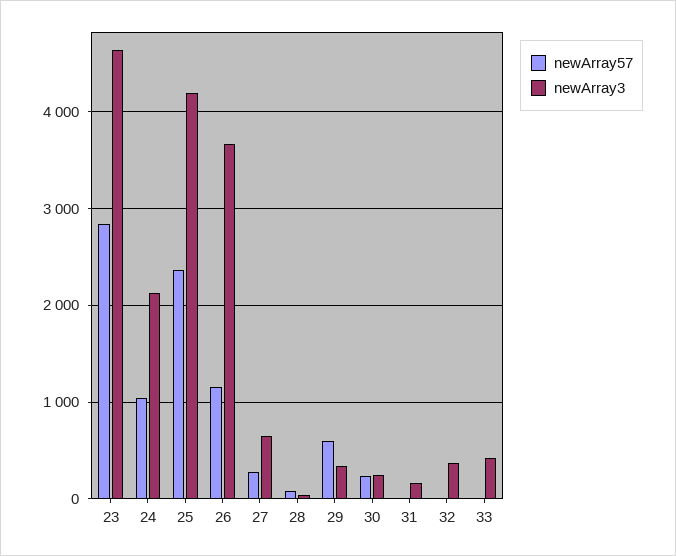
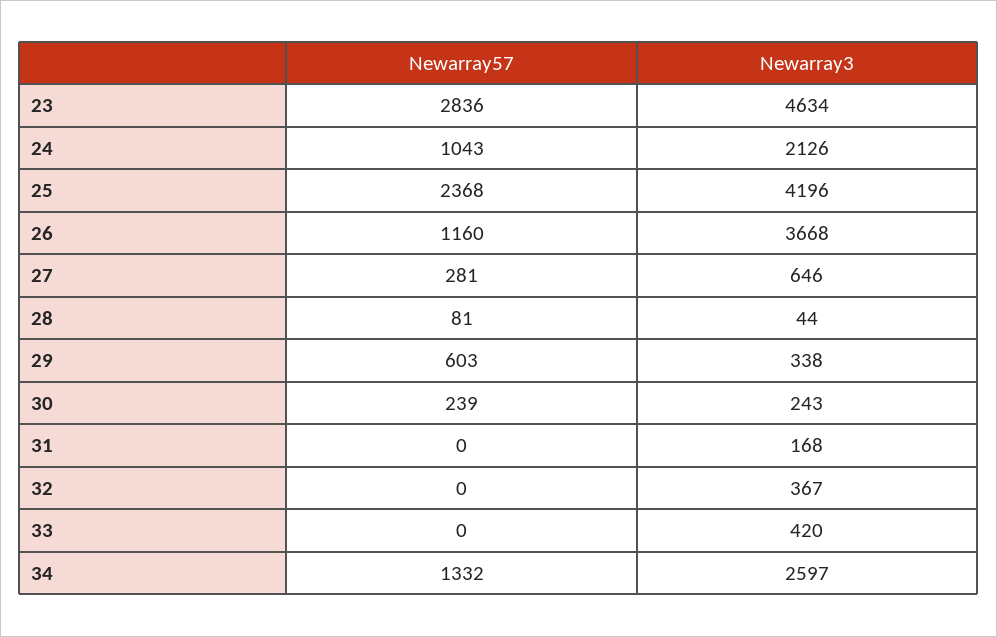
  {
    "newArray57": {
      "23": 2836,
      "24": 1043,
      "25": 2368,
      "26": 1160,
      "27": 281,
      "28": 81,
      "29": 603,
      "30": 239,
      "31": 0,
      "32": 0,
-     "33": 0
+     "33": 0,
+     "34": 1332
    },
    "newArray3": {
      "23": 4634,
      "24": 2126,
      "25": 4196,
      "26": 3668,
      "27": 646,
      "28": 44,
      "29": 338,
      "30": 243,
      "31": 168,
      "32": 367,
-     "33": 420
+     "33": 420,
+     "34": 2597
    }
  }

